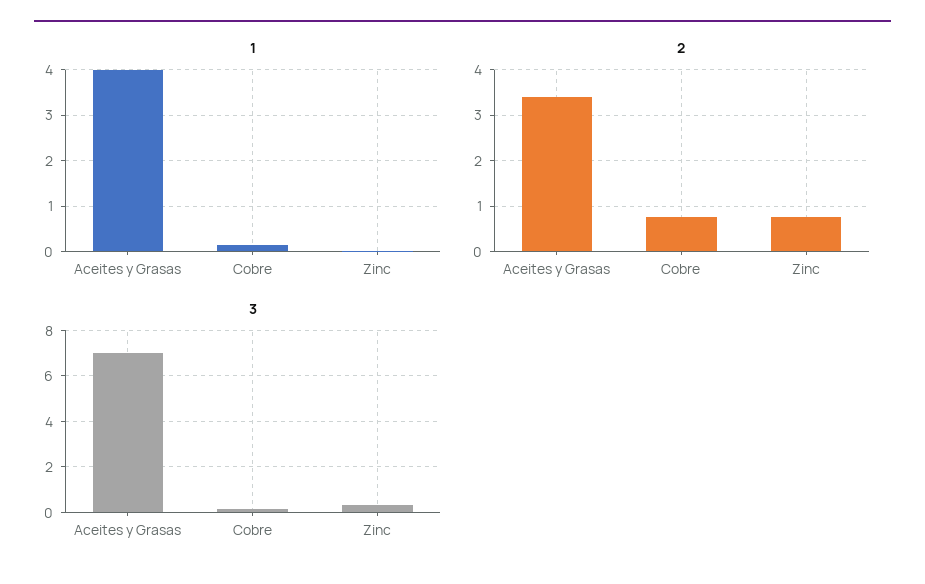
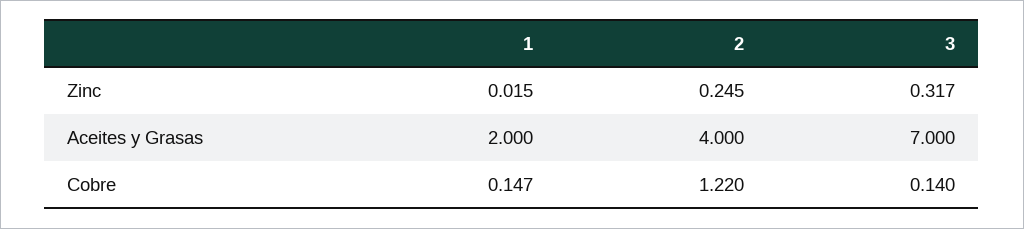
  {
    "1": {
-     "Aceites y Grasas": 4,
+     "Aceites y Grasas": 2,
      "Cobre": 0.147,
      "Zinc": 0.015
    },
    "2": {
-     "Aceites y Grasas": 3.4,
+     "Aceites y Grasas": 4,
-     "Cobre": 0.8,
+     "Cobre": 1.22,
-     "Zinc": 0.8
+     "Zinc": 0.245
    },
    "3": {
      "Aceites y Grasas": 7,
      "Cobre": 0.14,
      "Zinc": 0.317
    }
  }

